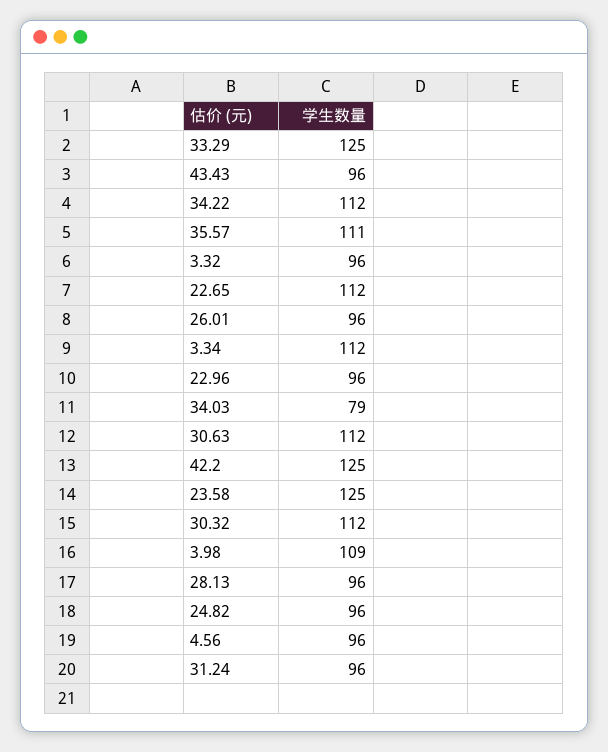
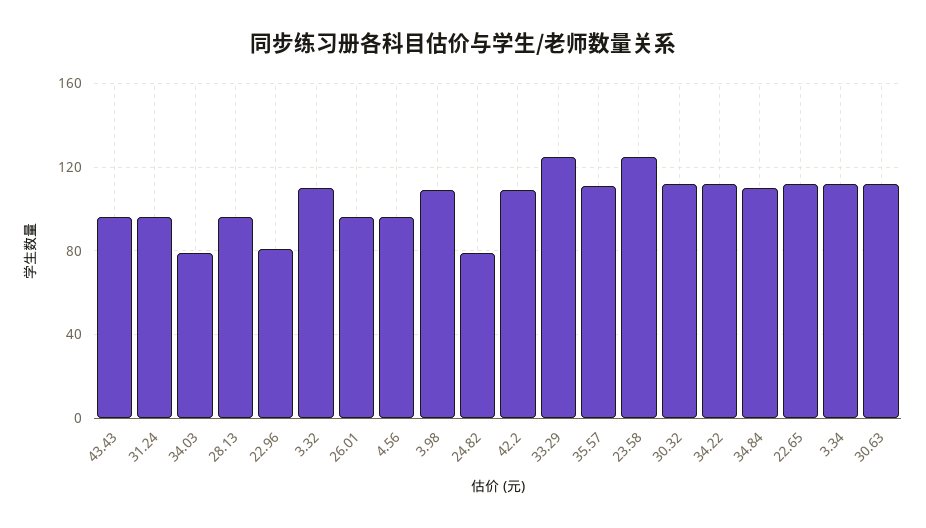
  {
    "33.29": 125,
    "43.43": 96,
    "34.22": 112,
    "35.57": 111,
-   "3.32": 96,
+   "3.32": 110,
    "22.65": 112,
    "26.01": 96,
    "3.34": 112,
-   "22.96": 96,
+   "22.96": 80,
    "34.03": 79,
    "30.63": 112,
-   "42.2": 125,
+   "42.2": 110,
    "23.58": 125,
    "30.32": 112,
    "3.98": 109,
    "28.13": 96,
-   "24.82": 96,
+   "24.82": 80,
    "4.56": 96,
-   "31.24": 96
+   "31.24": 96,
+   "34.84": 110
  }

